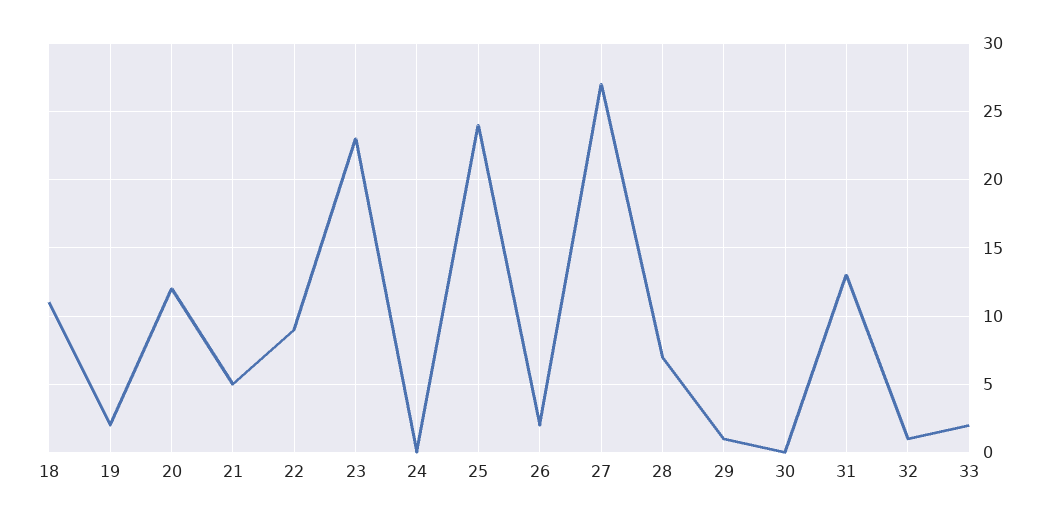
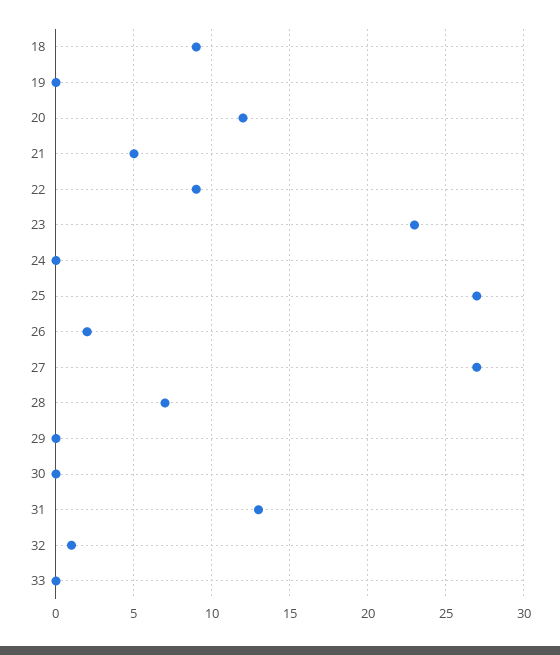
  {
-   "18": 11,
+   "18": 9,
-   "19": 2,
+   "19": 0,
    "20": 12,
    "21": 5,
    "22": 9,
    "23": 23,
    "24": 0,
-   "25": 24,
+   "25": 27,
    "26": 2,
    "27": 27,
    "28": 7,
-   "29": 1,
+   "29": 0,
    "30": 0,
    "31": 13,
    "32": 1,
-   "33": 2
+   "33": 0
  }

